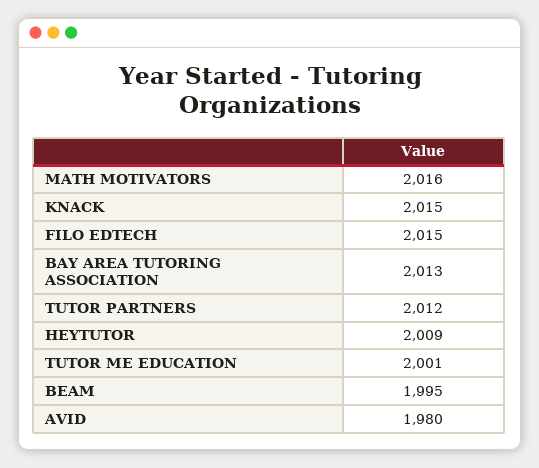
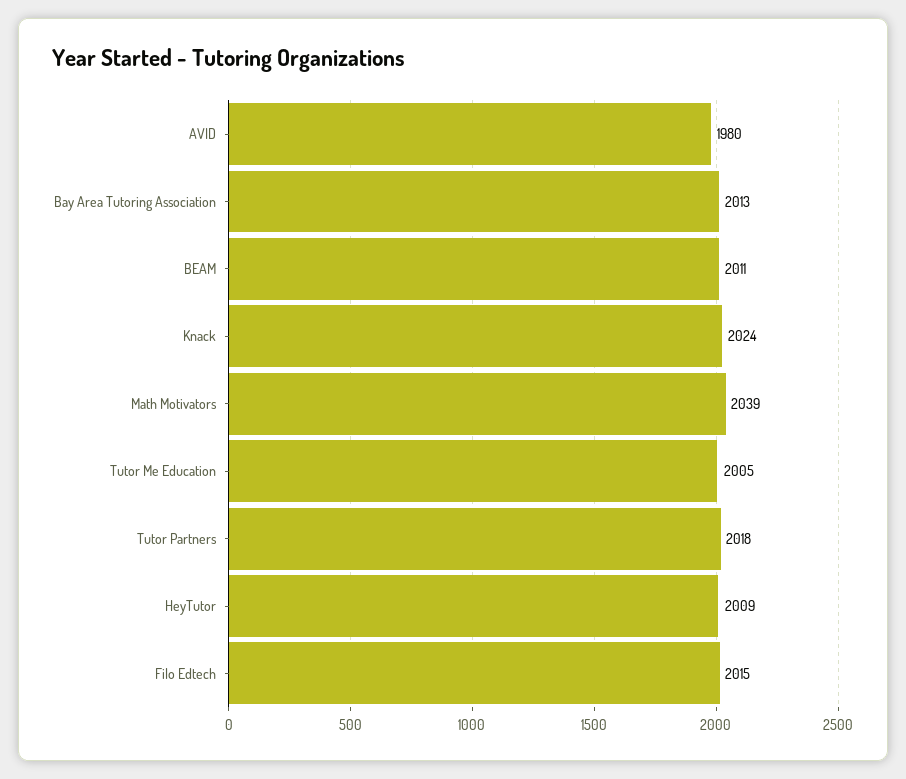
  {
-   "MATH MOTIVATORS": 2016,
+   "MATH MOTIVATORS": 2039,
-   "KNACK": 2015,
+   "KNACK": 2024,
    "FILO EDTECH": 2015,
    "BAY AREA TUTORING ASSOCIATION": 2013,
-   "TUTOR PARTNERS": 2012,
+   "TUTOR PARTNERS": 2018,
    "HEYTUTOR": 2009,
-   "TUTOR ME EDUCATION": 2001,
+   "TUTOR ME EDUCATION": 2005,
-   "BEAM": 1995,
+   "BEAM": 2011,
    "AVID": 1980
  }

